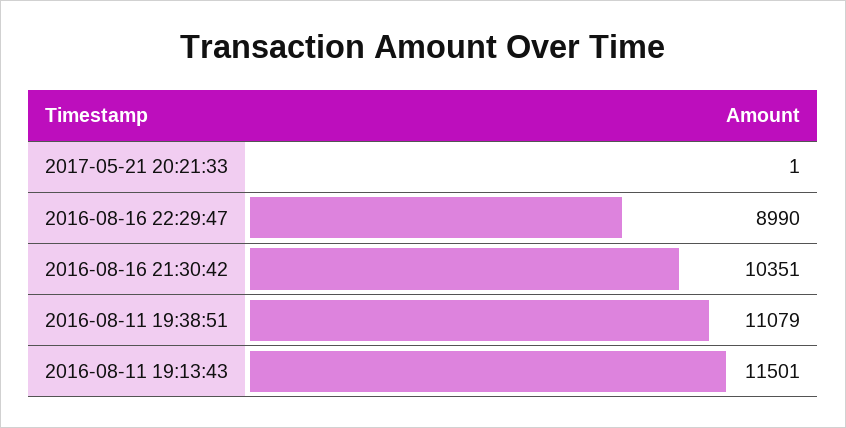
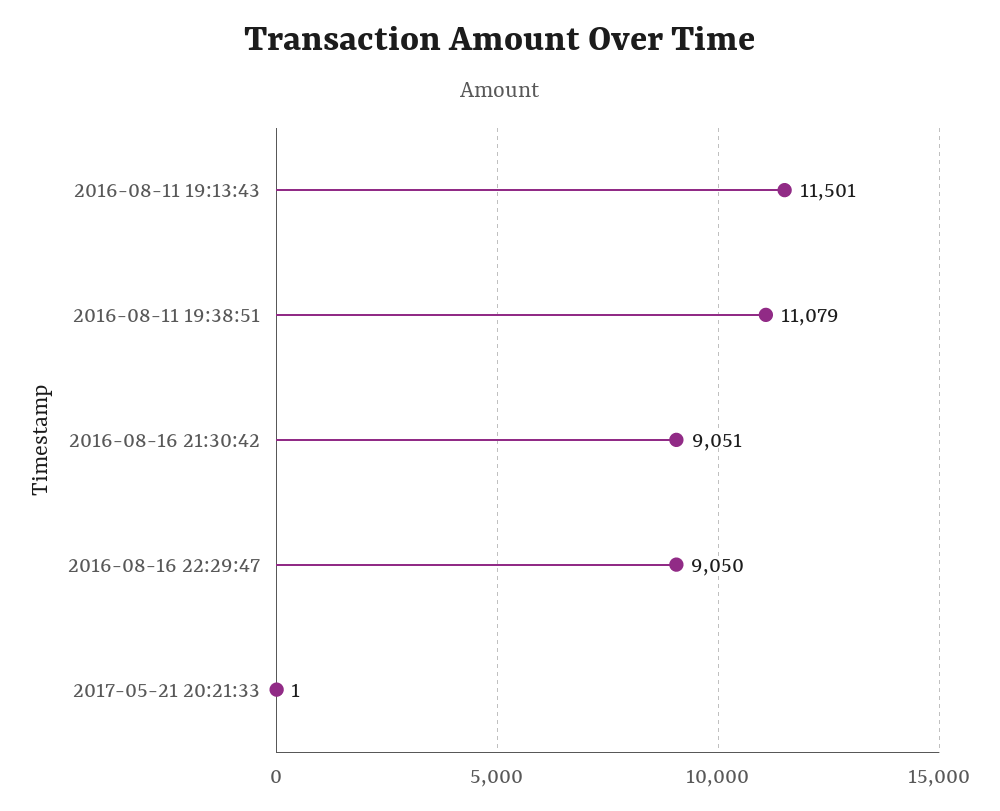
  {
    "2017-05-21 20:21:33": 1,
-   "2016-08-16 22:29:47": 8990,
+   "2016-08-16 22:29:47": 9050,
-   "2016-08-16 21:30:42": 10351,
+   "2016-08-16 21:30:42": 9051,
    "2016-08-11 19:38:51": 11079,
    "2016-08-11 19:13:43": 11501
  }

